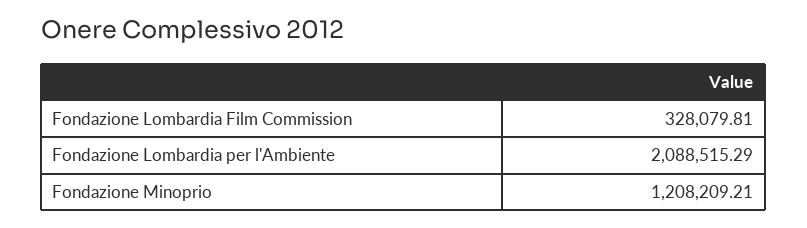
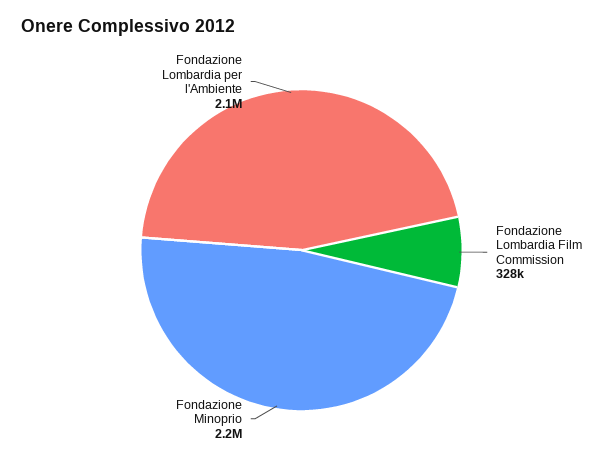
  {
    "Fondazione Lombardia Film Commission": 328079.81,
    "Fondazione Lombardia per l'Ambiente": 2088515.29,
-   "Fondazione Minoprio": 1208209.21
+   "Fondazione Minoprio": 2200000
  }

